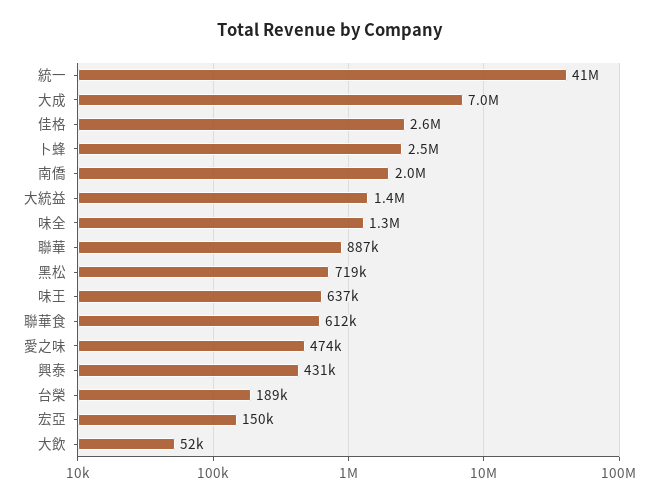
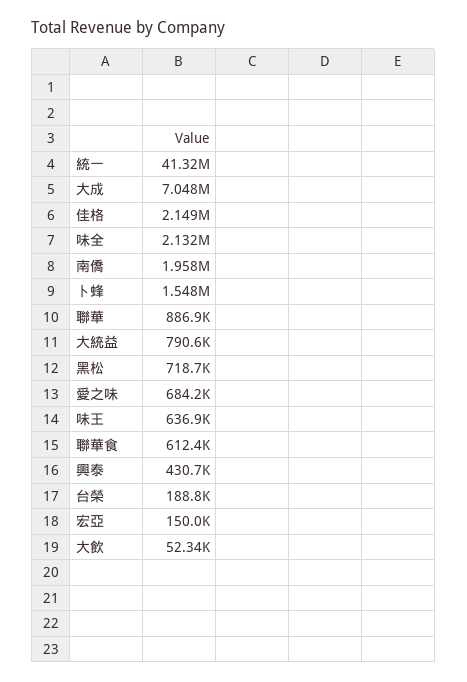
  {
    "統一": 41320000,
    "大成": 7048000,
-   "佳格": 2600000,
+   "佳格": 2149000,
-   "卜蜂": 2500000,
+   "卜蜂": 1548000,
    "南僑": 1958000,
-   "大統益": 1400000,
+   "大統益": 790600,
-   "味全": 1300000,
+   "味全": 2132000,
    "聯華": 886900,
    "黑松": 718700,
    "味王": 636900,
    "聯華食": 612400,
-   "愛之味": 474000,
+   "愛之味": 684200,
    "興泰": 430700,
    "台榮": 188800,
    "宏亞": 150000,
    "大飲": 52340
  }

